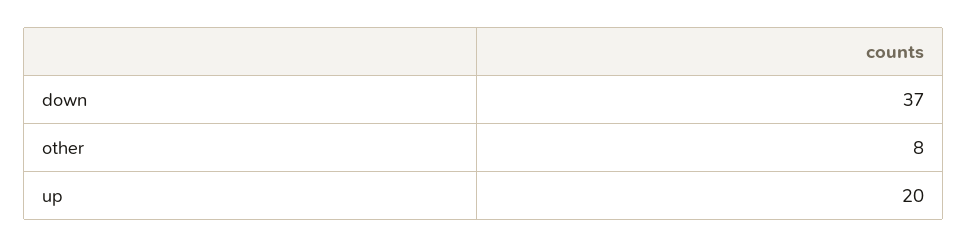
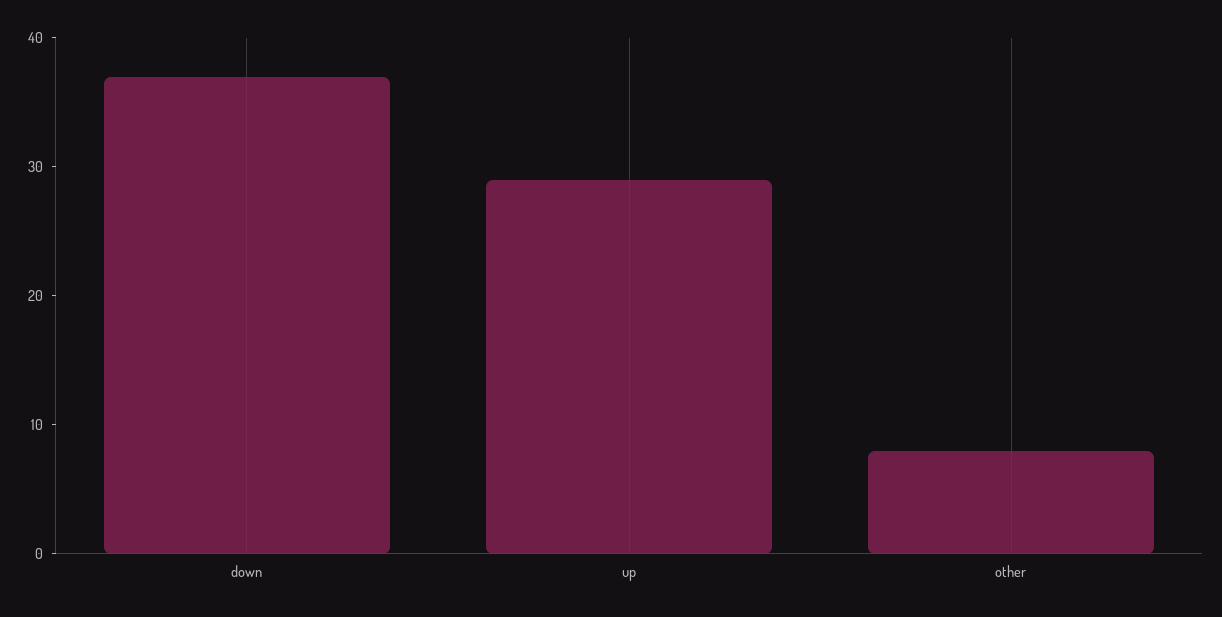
  {
    "down": 37,
    "other": 8,
-   "up": 20
+   "up": 29
  }

